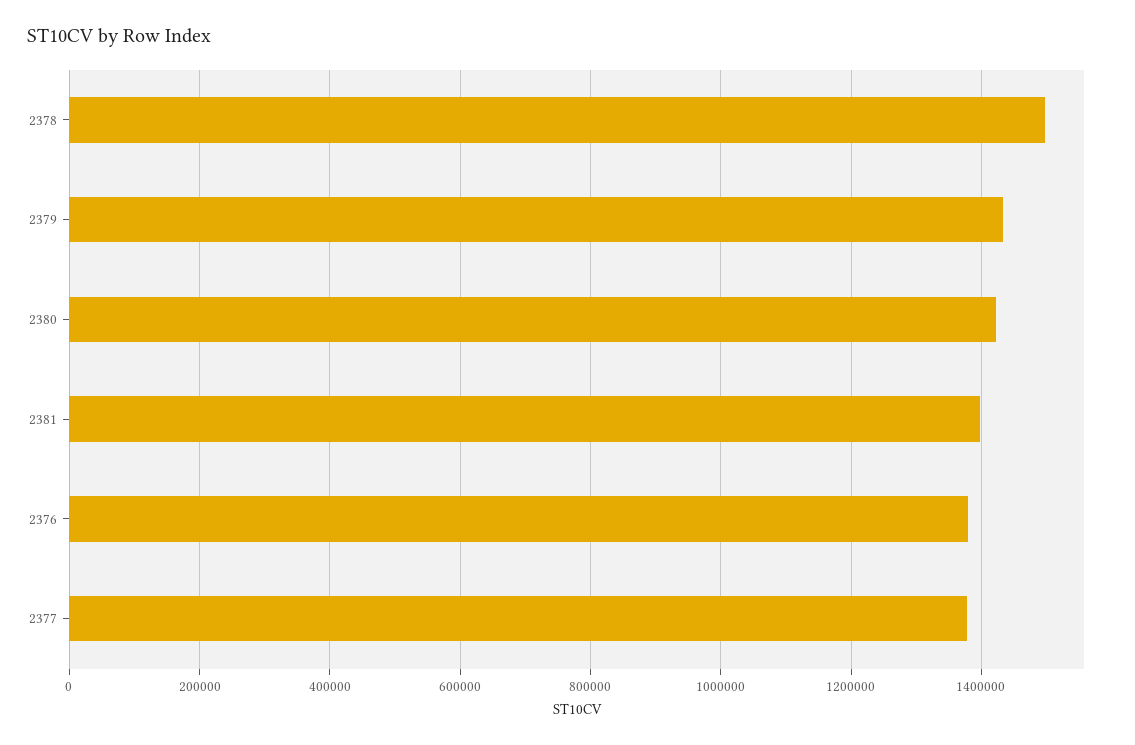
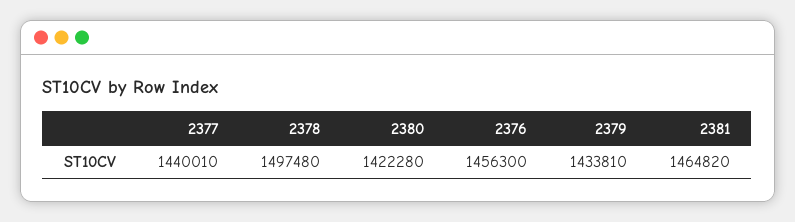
  {
    "2378": 1497480,
    "2379": 1433810,
    "2380": 1422280,
-   "2381": 1400000,
+   "2381": 1464820,
-   "2376": 1380000,
+   "2376": 1456300,
-   "2377": 1380000
+   "2377": 1440010
  }

